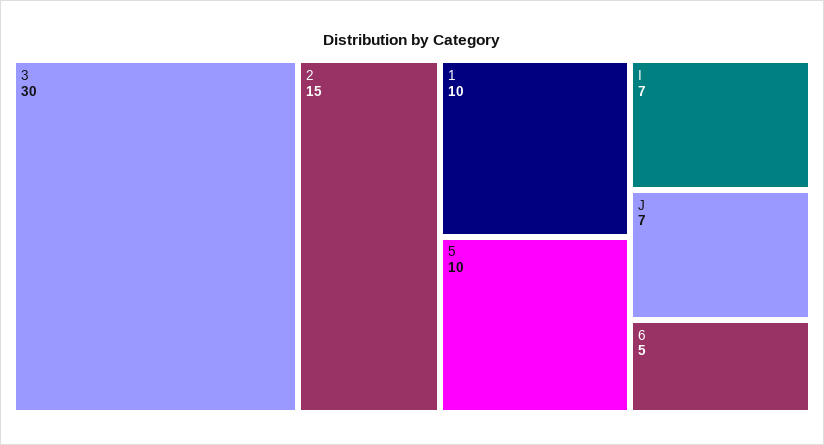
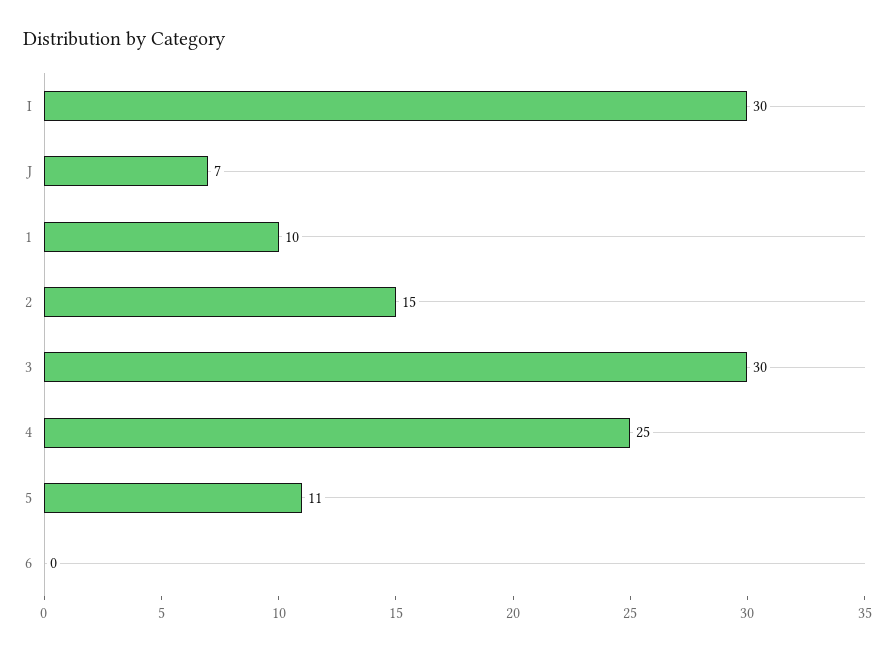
  {
    "3": 30,
    "2": 15,
    "1": 10,
-   "5": 10,
+   "5": 11,
-   "I": 7,
+   "I": 30,
    "J": 7,
-   "6": 5
+   "6": 0,
+   "4": 25
  }

